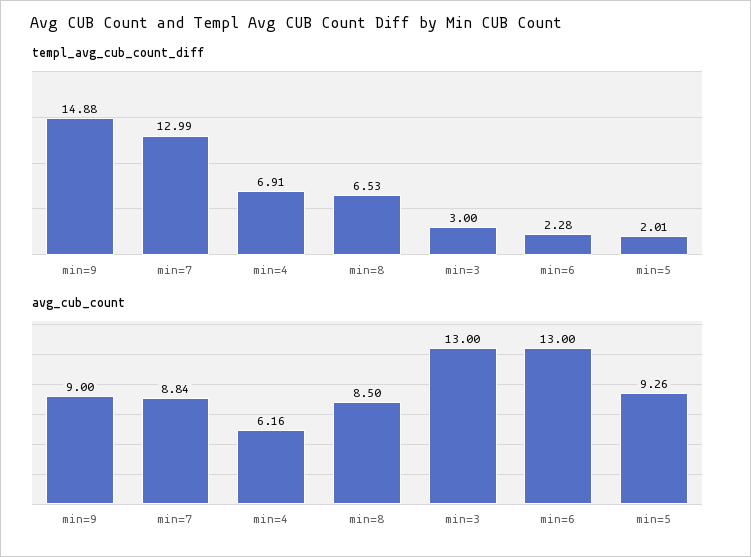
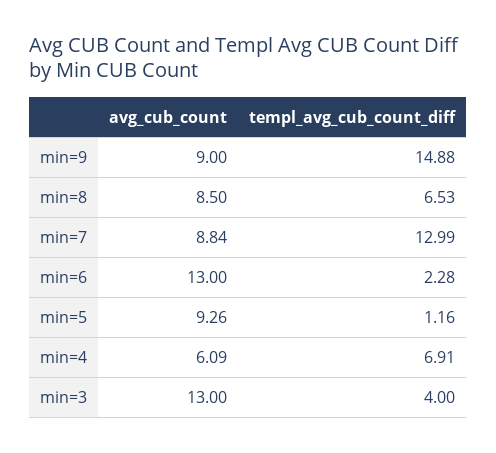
  {
    "templ_avg_cub_count_diff": {
      "min=9": 14.88,
      "min=7": 12.99,
      "min=4": 6.91,
      "min=8": 6.53,
-     "min=3": 3,
+     "min=3": 4,
      "min=6": 2.28,
-     "min=5": 2.01
+     "min=5": 1.16
    },
    "avg_cub_count": {
      "min=9": 9,
      "min=7": 8.84,
-     "min=4": 6.16,
+     "min=4": 6.09,
      "min=8": 8.5,
      "min=3": 13,
      "min=6": 13,
      "min=5": 9.26
    }
  }

